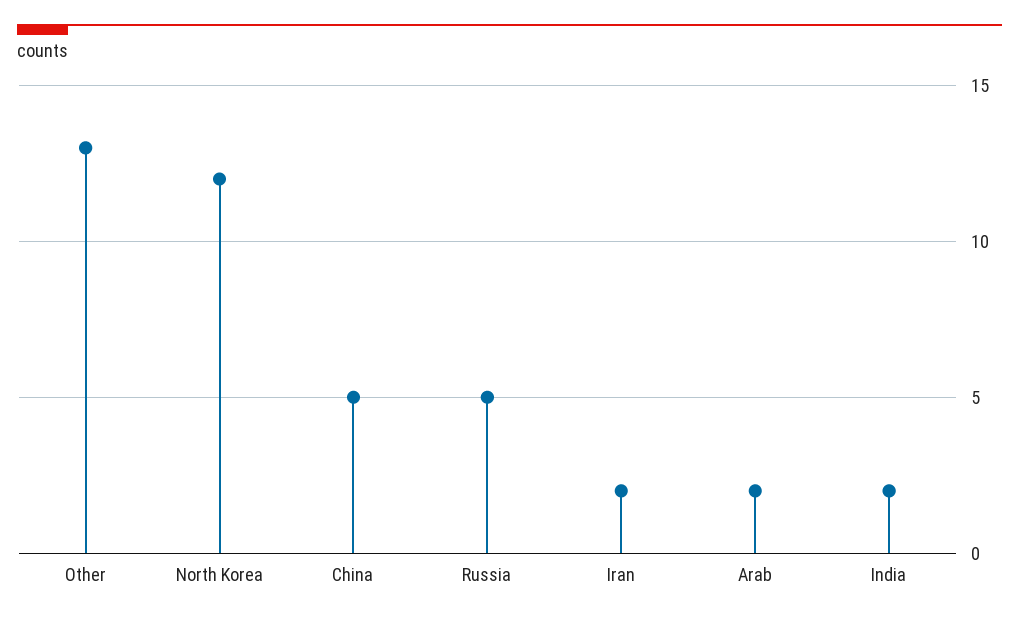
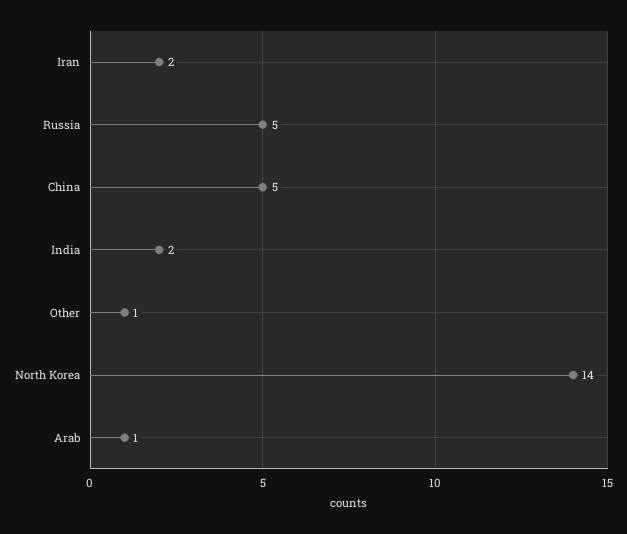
  {
-   "Other": 13,
+   "Other": 1,
-   "North Korea": 12,
+   "North Korea": 14,
    "China": 5,
    "Russia": 5,
    "Iran": 2,
-   "Arab": 2,
+   "Arab": 1,
    "India": 2
  }

